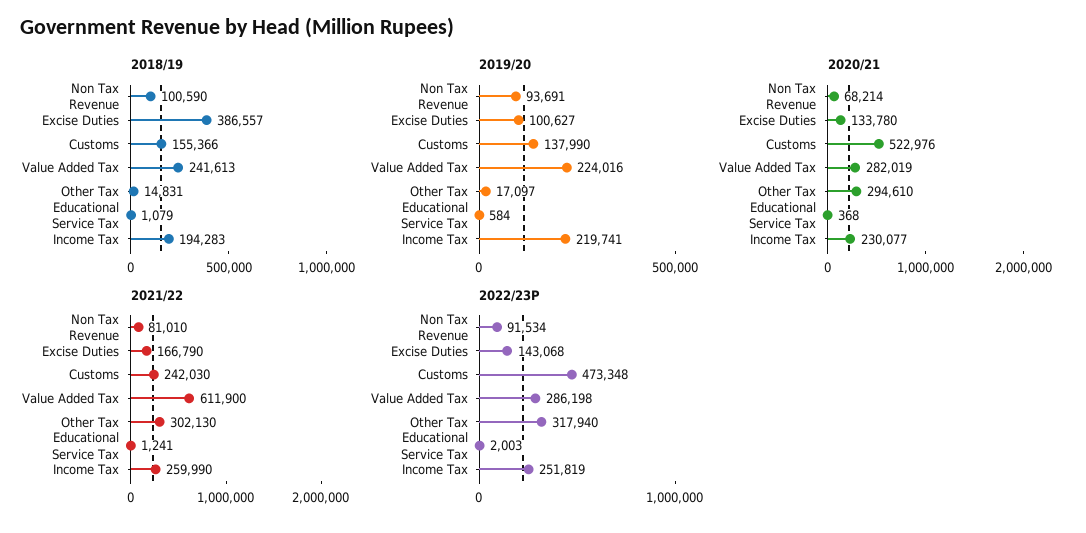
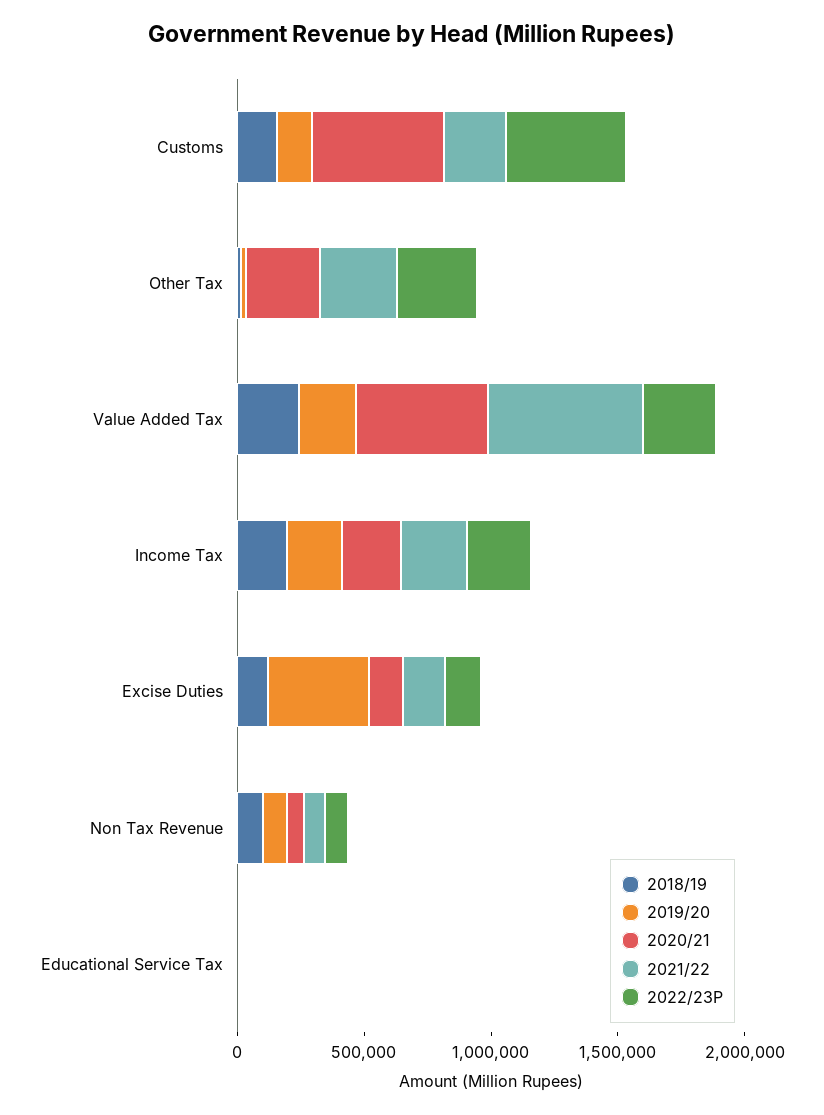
  {
    "2018/19": {
      "Non Tax Revenue": 100590,
-     "Excise Duties": 386557,
+     "Excise Duties": 100000,
      "Customs": 155366,
      "Value Added Tax": 241613,
      "Other Tax": 14831,
      "Educational Service Tax": 1079,
      "Income Tax": 194283
    },
    "2019/20": {
      "Non Tax Revenue": 93691,
-     "Excise Duties": 100627,
+     "Excise Duties": 400000,
      "Customs": 137990,
      "Value Added Tax": 224016,
      "Other Tax": 17097,
      "Educational Service Tax": 584,
      "Income Tax": 219741
    },
    "2020/21": {
      "Non Tax Revenue": 68214,
      "Excise Duties": 133780,
      "Customs": 522976,
-     "Value Added Tax": 282019,
+     "Value Added Tax": 500000,
      "Other Tax": 294610,
      "Educational Service Tax": 368,
      "Income Tax": 230077
    },
    "2021/22": {
      "Non Tax Revenue": 81010,
      "Excise Duties": 166790,
      "Customs": 242030,
      "Value Added Tax": 611900,
      "Other Tax": 302130,
      "Educational Service Tax": 1241,
      "Income Tax": 259990
    },
    "2022/23P": {
      "Non Tax Revenue": 91534,
      "Excise Duties": 143068,
      "Customs": 473348,
      "Value Added Tax": 286198,
      "Other Tax": 317940,
      "Educational Service Tax": 2003,
      "Income Tax": 251819
    }
  }

